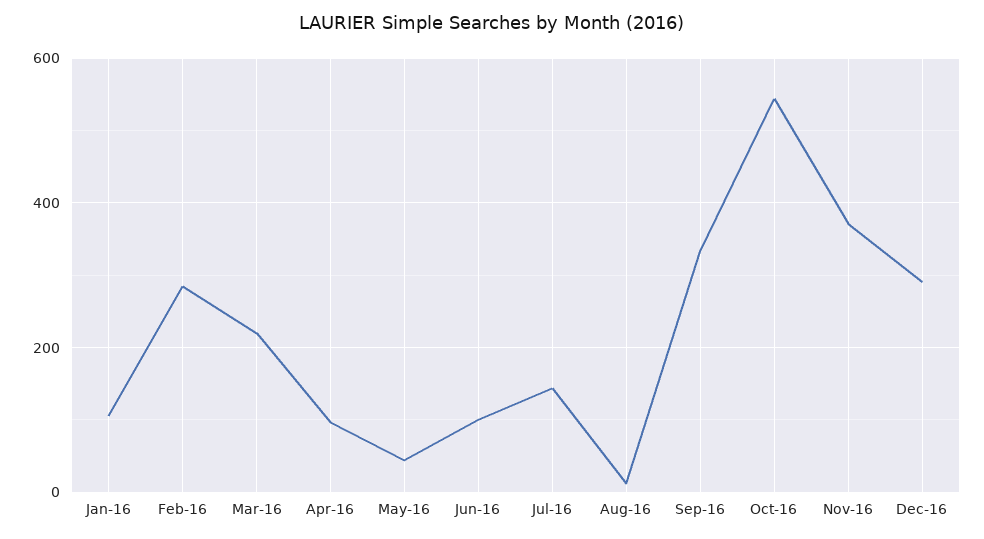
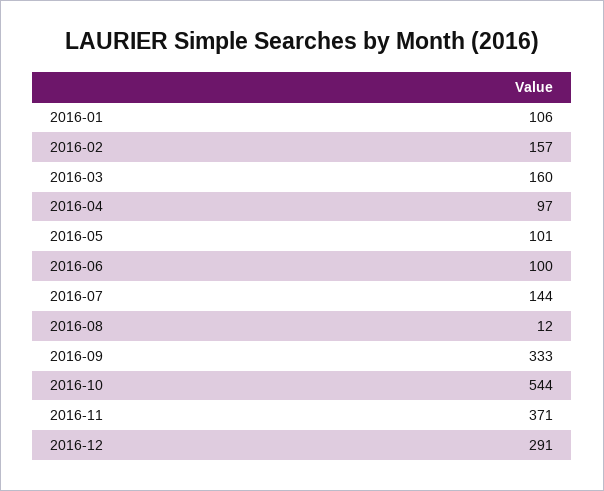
  {
    "Jan-16": 106,
-   "Feb-16": 280,
+   "Feb-16": 157,
-   "Mar-16": 220,
+   "Mar-16": 160,
    "Apr-16": 97,
-   "May-16": 40,
+   "May-16": 101,
    "Jun-16": 100,
    "Jul-16": 144,
    "Aug-16": 12,
    "Sep-16": 333,
    "Oct-16": 544,
    "Nov-16": 371,
    "Dec-16": 291
  }

